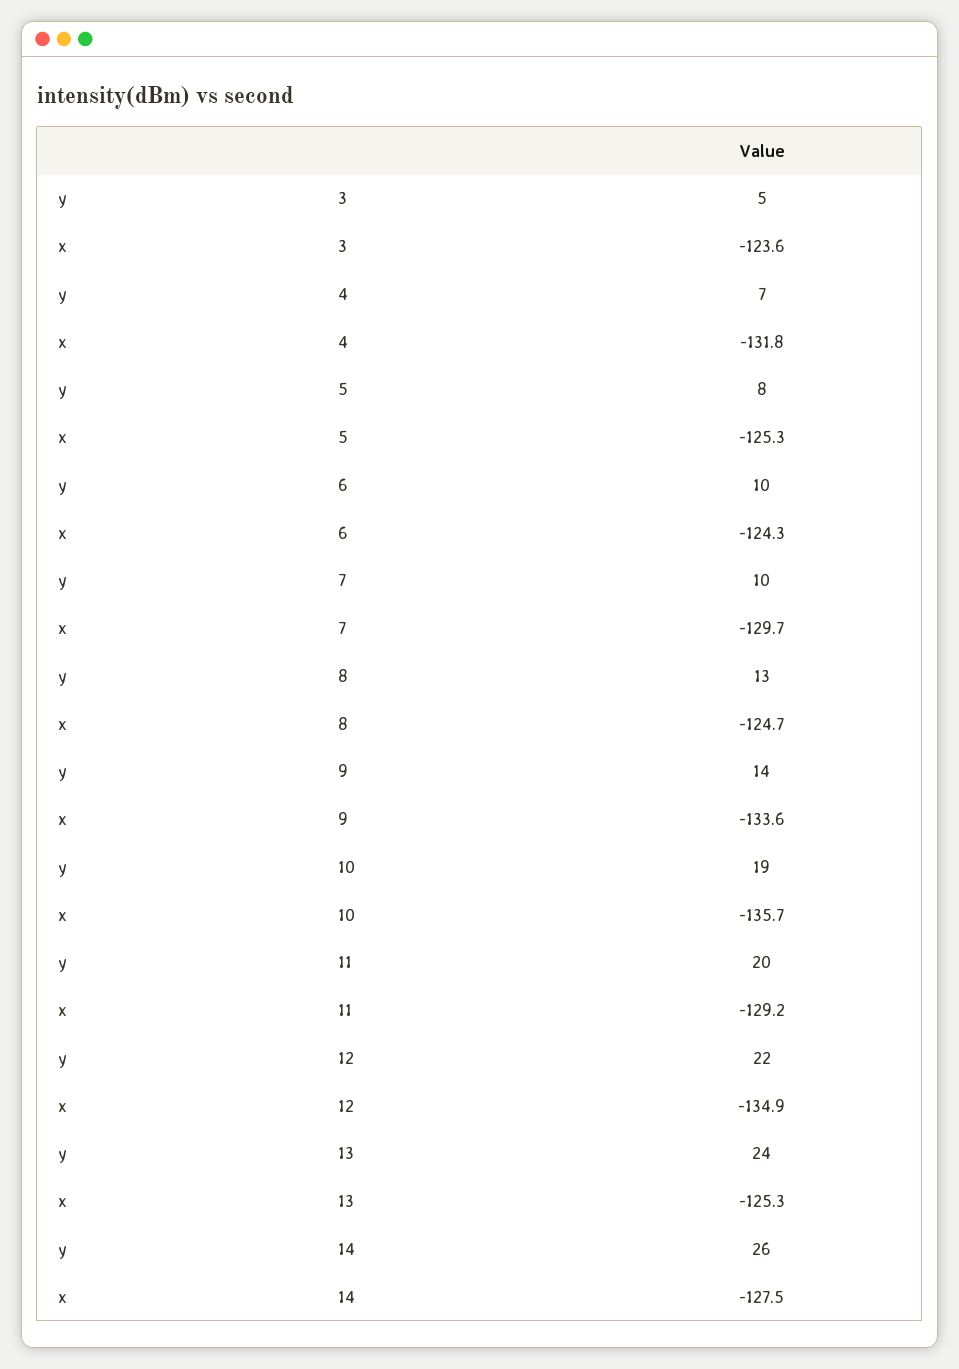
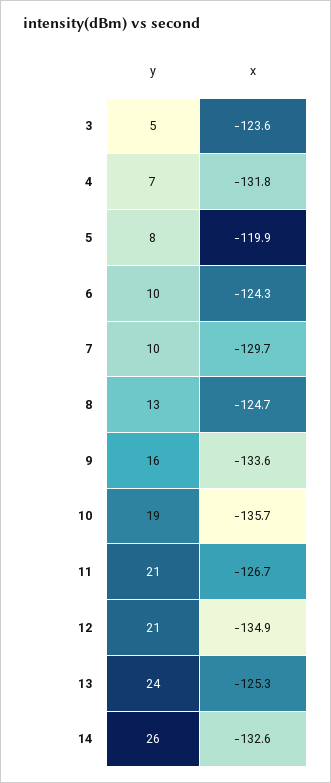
  {
    "y": {
      "3": 5,
      "4": 7,
      "5": 8,
      "6": 10,
      "7": 10,
      "8": 13,
-     "9": 14,
+     "9": 16,
      "10": 19,
-     "11": 20,
+     "11": 21,
-     "12": 22,
+     "12": 21,
      "13": 24,
      "14": 26
    },
    "x": {
      "3": -123.6,
      "4": -131.8,
-     "5": -125.3,
+     "5": -119.9,
      "6": -124.3,
      "7": -129.7,
      "8": -124.7,
      "9": -133.6,
      "10": -135.7,
-     "11": -129.2,
+     "11": -126.7,
      "12": -134.9,
      "13": -125.3,
-     "14": -127.5
+     "14": -132.6
    }
  }

